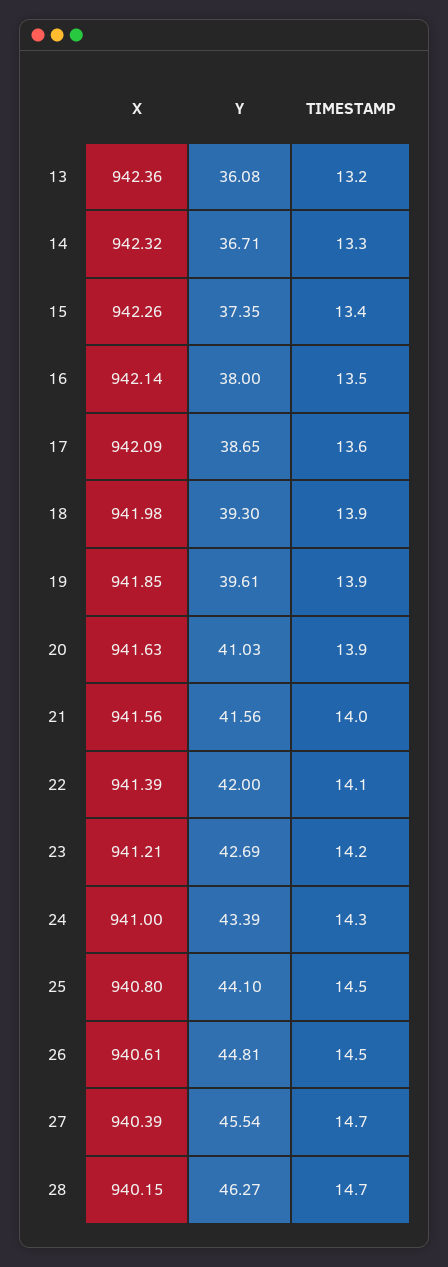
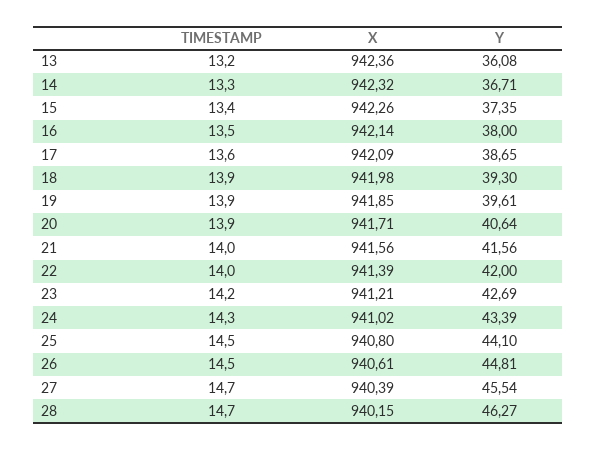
  {
    "X": {
      "13": 942.36,
      "14": 942.32,
      "15": 942.26,
      "16": 942.14,
      "17": 942.09,
      "18": 941.98,
      "19": 941.85,
-     "20": 941.63,
+     "20": 941.71,
      "21": 941.56,
      "22": 941.39,
      "23": 941.21,
-     "24": 941,
+     "24": 941.02,
      "25": 940.8,
      "26": 940.61,
      "27": 940.39,
      "28": 940.15
    },
    "Y": {
      "13": 36.08,
      "14": 36.71,
      "15": 37.35,
      "16": 38,
      "17": 38.65,
      "18": 39.3,
      "19": 39.61,
-     "20": 41.03,
+     "20": 40.64,
      "21": 41.56,
      "22": 42,
      "23": 42.69,
      "24": 43.39,
      "25": 44.1,
      "26": 44.81,
      "27": 45.54,
      "28": 46.27
    },
    "TIMESTAMP": {
      "13": 13.2,
      "14": 13.3,
      "15": 13.4,
      "16": 13.5,
      "17": 13.6,
      "18": 13.9,
      "19": 13.9,
      "20": 13.9,
      "21": 14,
-     "22": 14.1,
+     "22": 14,
      "23": 14.2,
      "24": 14.3,
      "25": 14.5,
      "26": 14.5,
      "27": 14.7,
      "28": 14.7
    }
  }

